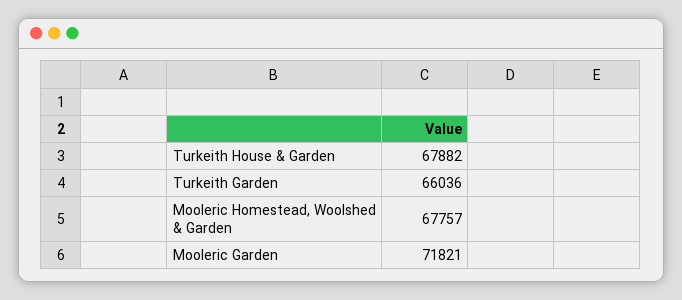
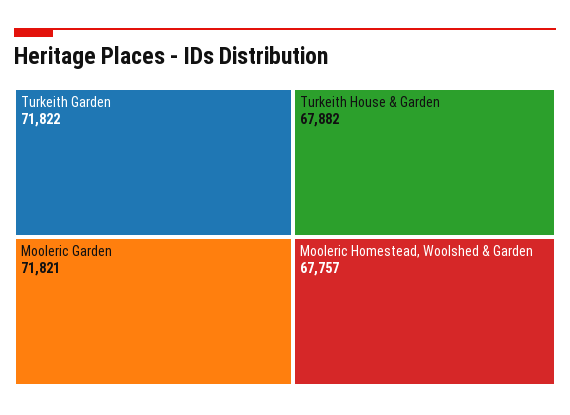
  {
    "Turkeith House & Garden": 67882,
-   "Turkeith Garden": 66036,
+   "Turkeith Garden": 71822,
    "Mooleric Homestead, Woolshed & Garden": 67757,
    "Mooleric Garden": 71821
  }

